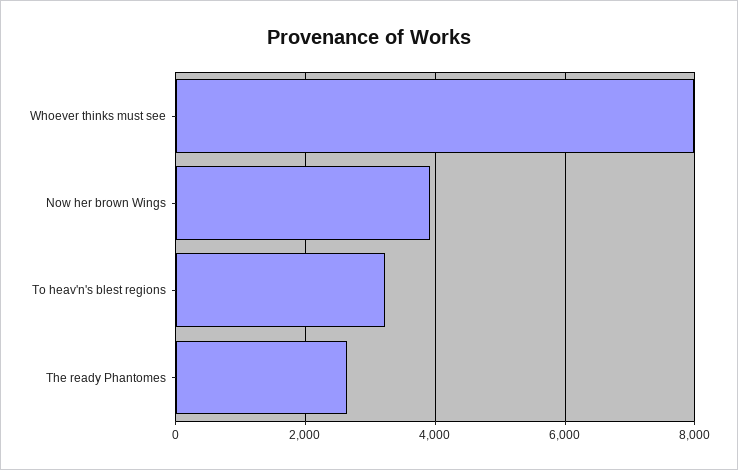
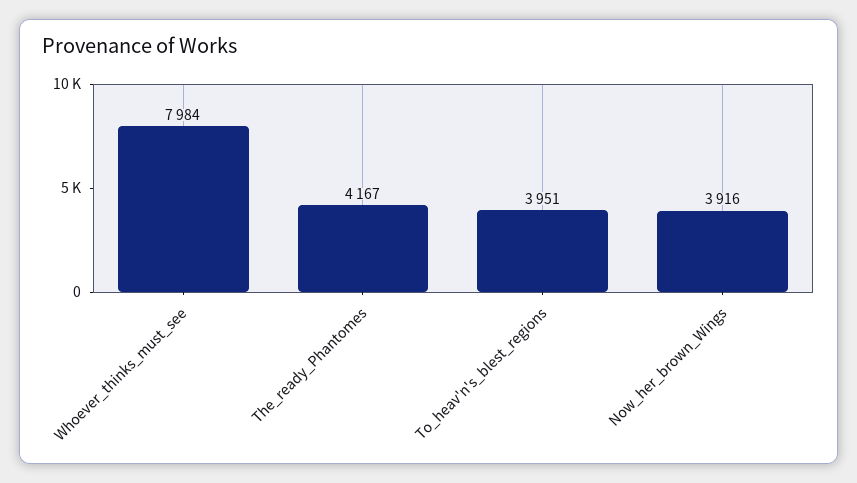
  {
    "Whoever thinks must see": 7984,
    "Now her brown Wings": 3916,
-   "To heav'n's blest regions": 3200,
+   "To heav'n's blest regions": 3951,
-   "The ready Phantomes": 2600
+   "The ready Phantomes": 4167
  }

